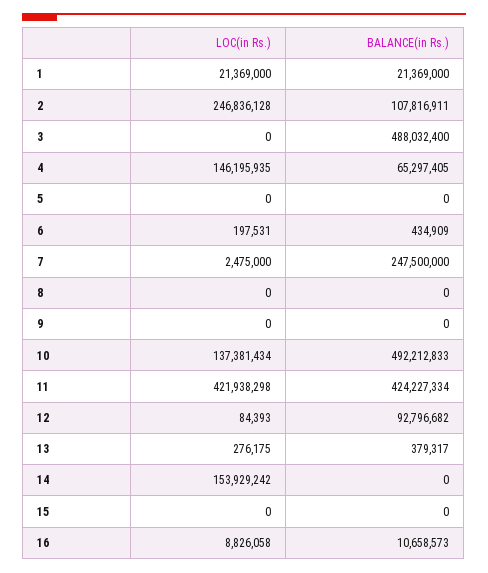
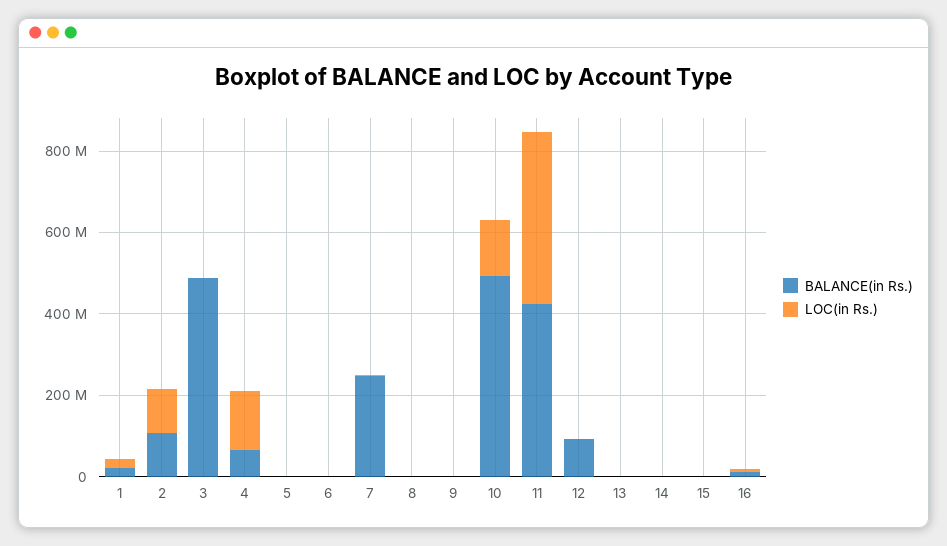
  {
    "LOC(in Rs.)": {
      "1": 21369000,
-     "2": 246836128,
+     "2": 100000000,
      "3": 0,
      "4": 146195935,
      "5": 0,
      "6": 197531,
      "7": 2475000,
      "8": 0,
      "9": 0,
      "10": 137381434,
      "11": 421938298,
      "12": 84393,
      "13": 276175,
-     "14": 153929242,
+     "14": 0,
      "15": 0,
      "16": 8826058
    },
    "BALANCE(in Rs.)": {
      "1": 21369000,
      "2": 107816911,
      "3": 488032400,
      "4": 65297405,
      "5": 0,
      "6": 434909,
      "7": 247500000,
      "8": 0,
      "9": 0,
      "10": 492212833,
      "11": 424227334,
      "12": 92796682,
      "13": 379317,
      "14": 0,
      "15": 0,
      "16": 10658573
    }
  }

